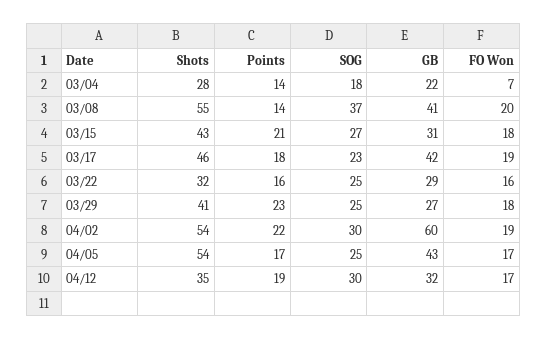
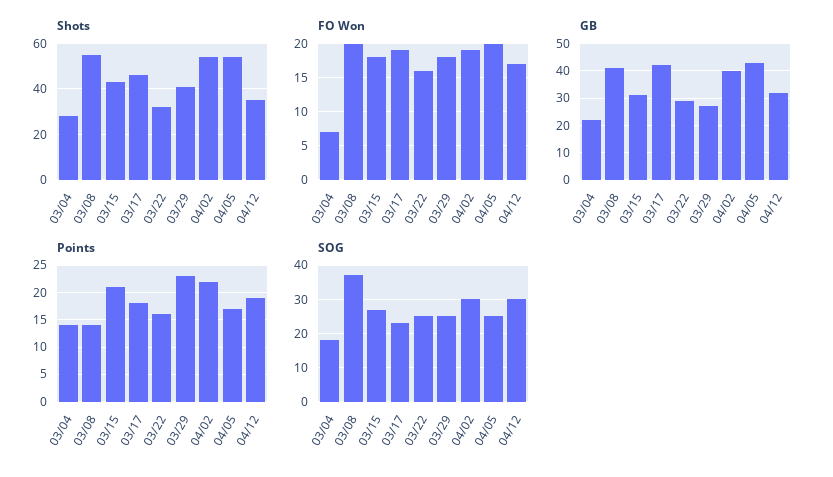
  {
    "Shots": {
      "03/04": 28,
      "03/08": 55,
      "03/15": 43,
      "03/17": 46,
      "03/22": 32,
      "03/29": 41,
      "04/02": 54,
      "04/05": 54,
      "04/12": 35
    },
    "Points": {
      "03/04": 14,
      "03/08": 14,
      "03/15": 21,
      "03/17": 18,
      "03/22": 16,
      "03/29": 23,
      "04/02": 22,
      "04/05": 17,
      "04/12": 19
    },
    "SOG": {
      "03/04": 18,
      "03/08": 37,
      "03/15": 27,
      "03/17": 23,
      "03/22": 25,
      "03/29": 25,
      "04/02": 30,
      "04/05": 25,
      "04/12": 30
    },
    "GB": {
      "03/04": 22,
      "03/08": 41,
      "03/15": 31,
      "03/17": 42,
      "03/22": 29,
      "03/29": 27,
-     "04/02": 60,
+     "04/02": 40,
      "04/05": 43,
      "04/12": 32
    },
    "FO Won": {
      "03/04": 7,
      "03/08": 20,
      "03/15": 18,
      "03/17": 19,
      "03/22": 16,
      "03/29": 18,
      "04/02": 19,
-     "04/05": 17,
+     "04/05": 20,
      "04/12": 17
    }
  }

